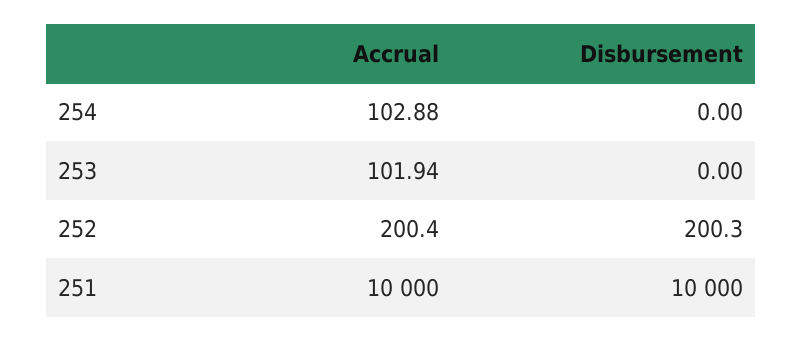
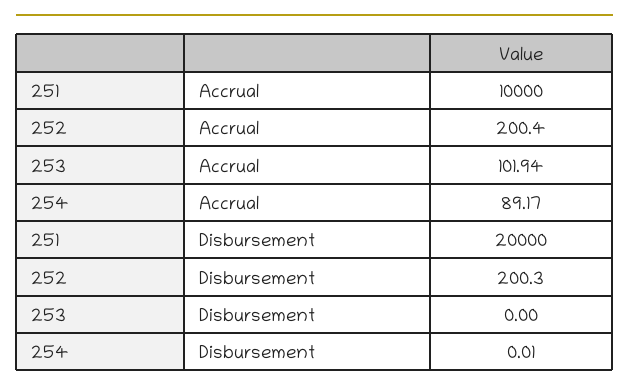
  {
    "Accrual": {
-     "254": 102.88,
+     "254": 89.17,
      "253": 101.94,
      "252": 200.4,
      "251": 10000
    },
    "Disbursement": {
-     "254": 0,
+     "254": 0.01,
      "253": 0,
      "252": 200.3,
-     "251": 10000
+     "251": 20000
    }
  }

